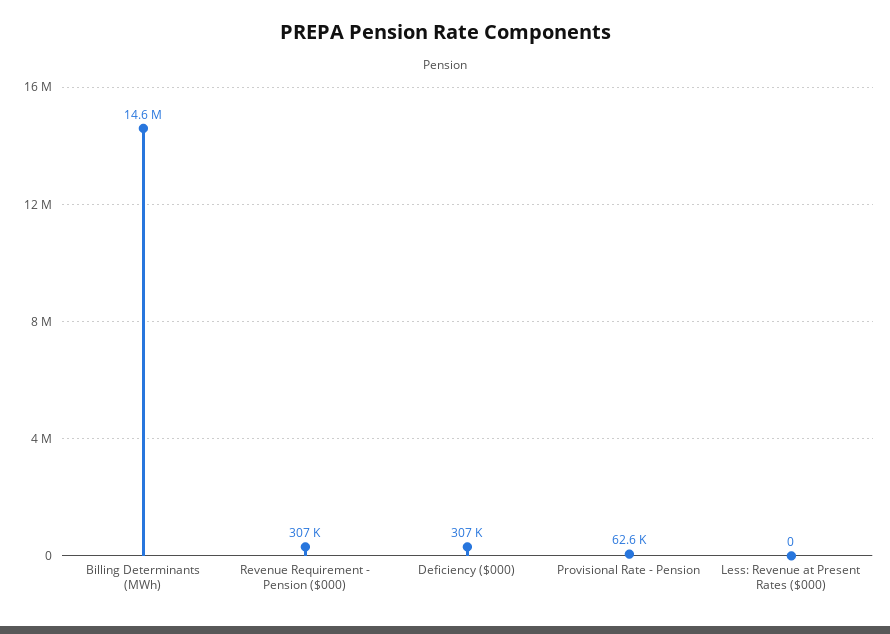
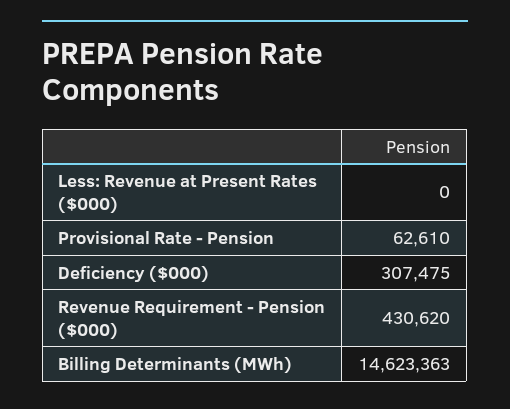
  {
    "Billing Determinants (MWh)": 14623363,
-   "Revenue Requirement - Pension ($000)": 307000,
+   "Revenue Requirement - Pension ($000)": 430620,
    "Deficiency ($000)": 307475,
    "Provisional Rate - Pension": 62610,
    "Less: Revenue at Present Rates ($000)": 0
  }

